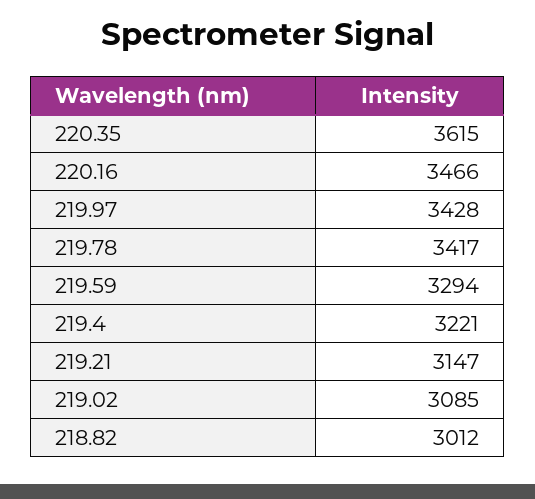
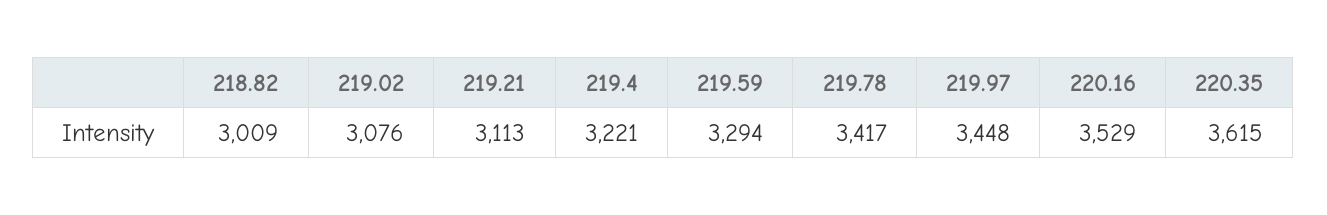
  {
    "220.35": 3615,
-   "220.16": 3466,
+   "220.16": 3529,
-   "219.97": 3428,
+   "219.97": 3448,
    "219.78": 3417,
    "219.59": 3294,
    "219.4": 3221,
-   "219.21": 3147,
+   "219.21": 3113,
-   "219.02": 3085,
+   "219.02": 3076,
-   "218.82": 3012
+   "218.82": 3009
  }

